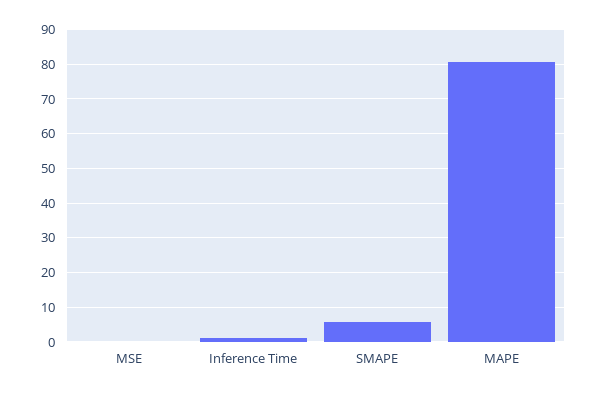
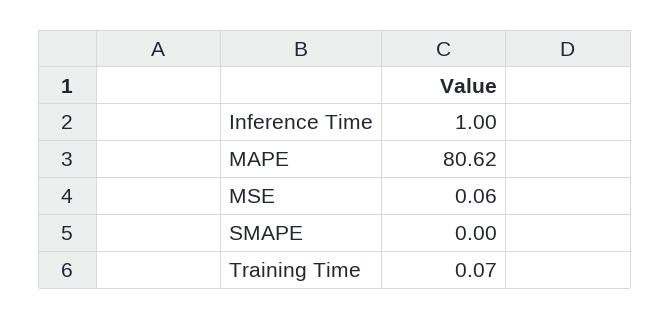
  {
    "MSE": 0.06,
    "Inference Time": 1,
-   "SMAPE": 6,
+   "SMAPE": 0,
-   "MAPE": 80.62
+   "MAPE": 80.62,
+   "Training Time": 0.07
  }

